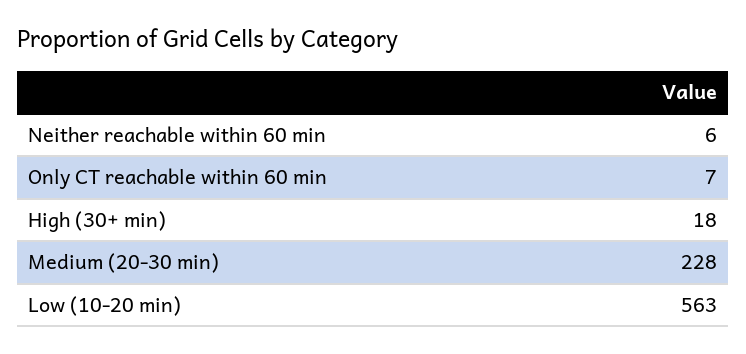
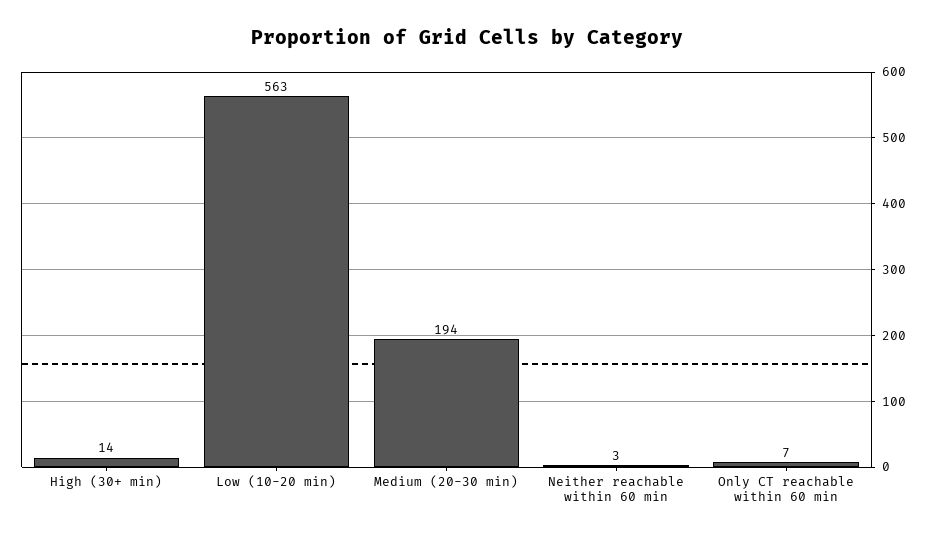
  {
-   "Neither reachable within 60 min": 6,
+   "Neither reachable within 60 min": 3,
    "Only CT reachable within 60 min": 7,
-   "High (30+ min)": 18,
+   "High (30+ min)": 14,
-   "Medium (20-30 min)": 228,
+   "Medium (20-30 min)": 194,
    "Low (10-20 min)": 563
  }

